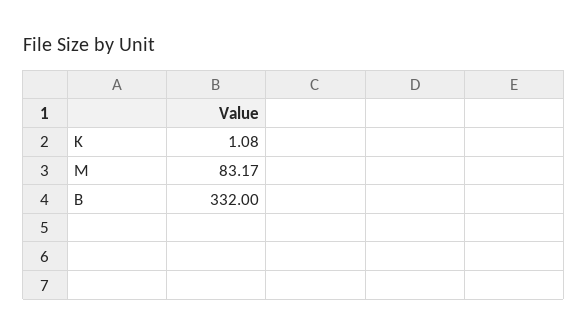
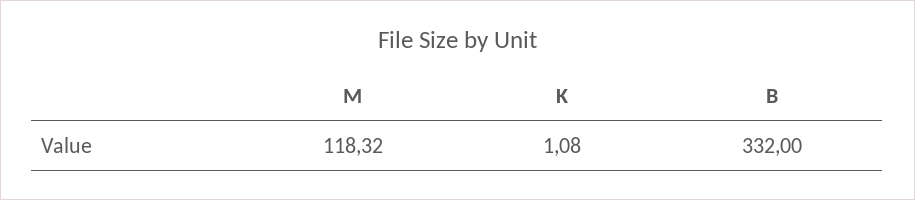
  {
    "K": 1.08,
-   "M": 83.17,
+   "M": 118.32,
    "B": 332
  }

